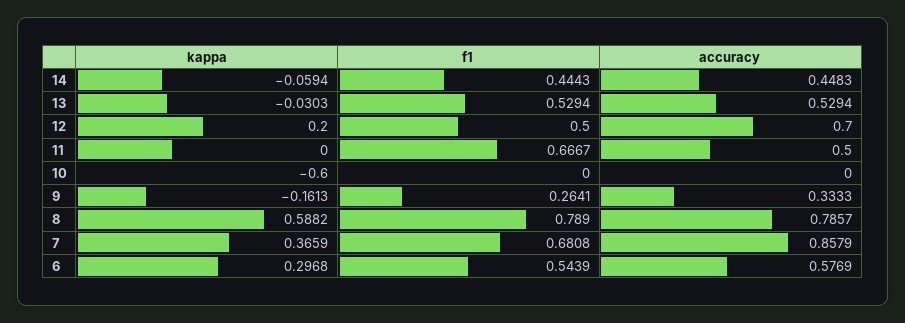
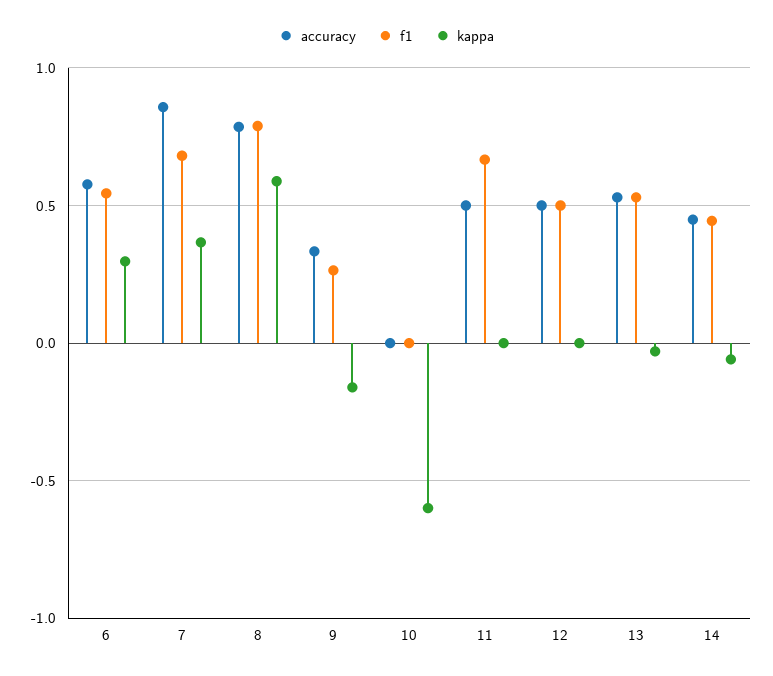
  {
    "kappa": {
      "14": -0.0594,
      "13": -0.0303,
-     "12": 0.2,
+     "12": 0,
      "11": 0,
      "10": -0.6,
      "9": -0.1613,
      "8": 0.5882,
      "7": 0.3659,
      "6": 0.2968
    },
    "f1": {
      "14": 0.4443,
      "13": 0.5294,
      "12": 0.5,
      "11": 0.6667,
      "10": 0,
      "9": 0.2641,
      "8": 0.789,
      "7": 0.6808,
      "6": 0.5439
    },
    "accuracy": {
      "14": 0.4483,
      "13": 0.5294,
-     "12": 0.7,
+     "12": 0.5,
      "11": 0.5,
      "10": 0,
      "9": 0.3333,
      "8": 0.7857,
      "7": 0.8579,
      "6": 0.5769
    }
  }

